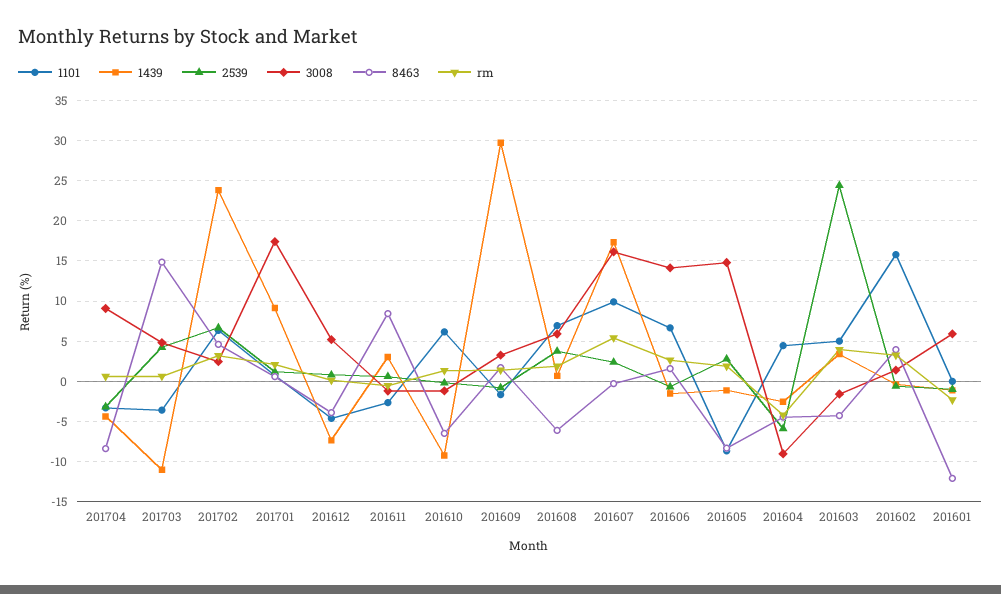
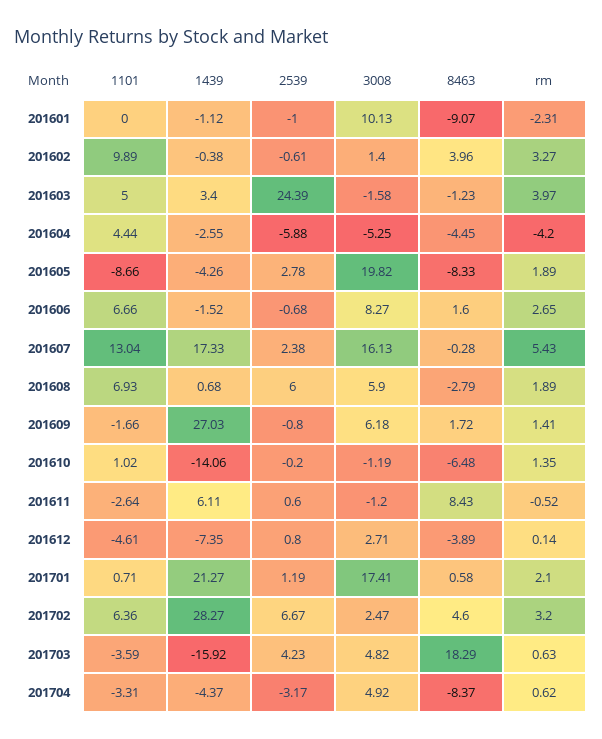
  {
    "1101": {
      "201704": -3.31,
      "201703": -3.59,
      "201702": 6.36,
      "201701": 0.71,
      "201612": -4.61,
      "201611": -2.64,
-     "201610": 6,
+     "201610": 1.02,
      "201609": -1.66,
      "201608": 6.93,
-     "201607": 10,
+     "201607": 13.04,
      "201606": 6.66,
      "201605": -8.66,
      "201604": 4.44,
      "201603": 5,
-     "201602": 16,
+     "201602": 9.89,
      "201601": 0
    },
    "1439": {
      "201704": -4.37,
-     "201703": -11,
+     "201703": -15.92,
-     "201702": 24,
+     "201702": 28.27,
-     "201701": 9,
+     "201701": 21.27,
      "201612": -7.35,
-     "201611": 3,
+     "201611": 6.11,
-     "201610": -9,
+     "201610": -14.06,
-     "201609": 30,
+     "201609": 27.03,
      "201608": 0.68,
      "201607": 17.33,
      "201606": -1.52,
-     "201605": -1,
+     "201605": -4.26,
      "201604": -2.55,
      "201603": 3.4,
      "201602": -0.38,
      "201601": -1.12
    },
    "2539": {
      "201704": -3.17,
      "201703": 4.23,
      "201702": 6.67,
      "201701": 1.19,
      "201612": 0.8,
      "201611": 0.6,
      "201610": -0.2,
      "201609": -0.8,
-     "201608": 4,
+     "201608": 6,
      "201607": 2.38,
      "201606": -0.68,
      "201605": 2.78,
      "201604": -5.88,
      "201603": 24.39,
      "201602": -0.61,
      "201601": -1
    },
    "3008": {
-     "201704": 9,
+     "201704": 4.92,
      "201703": 4.82,
      "201702": 2.47,
      "201701": 17.41,
-     "201612": 5,
+     "201612": 2.71,
      "201611": -1.2,
      "201610": -1.19,
-     "201609": 3,
+     "201609": 6.18,
      "201608": 5.9,
      "201607": 16.13,
-     "201606": 14,
+     "201606": 8.27,
-     "201605": 15,
+     "201605": 19.82,
-     "201604": -9,
+     "201604": -5.25,
      "201603": -1.58,
      "201602": 1.4,
-     "201601": 6
+     "201601": 10.13
    },
    "8463": {
      "201704": -8.37,
-     "201703": 15,
+     "201703": 18.29,
      "201702": 4.6,
      "201701": 0.58,
      "201612": -3.89,
      "201611": 8.43,
      "201610": -6.48,
      "201609": 1.72,
-     "201608": -6,
+     "201608": -2.79,
      "201607": -0.28,
      "201606": 1.6,
      "201605": -8.33,
      "201604": -4.45,
-     "201603": -4,
+     "201603": -1.23,
      "201602": 3.96,
-     "201601": -12
+     "201601": -9.07
    },
    "rm": {
      "201704": 0.62,
      "201703": 0.63,
      "201702": 3.2,
      "201701": 2.1,
      "201612": 0.14,
      "201611": -0.52,
      "201610": 1.35,
      "201609": 1.41,
      "201608": 1.89,
      "201607": 5.43,
      "201606": 2.65,
      "201605": 1.89,
      "201604": -4.2,
      "201603": 3.97,
      "201602": 3.27,
      "201601": -2.31
    }
  }

